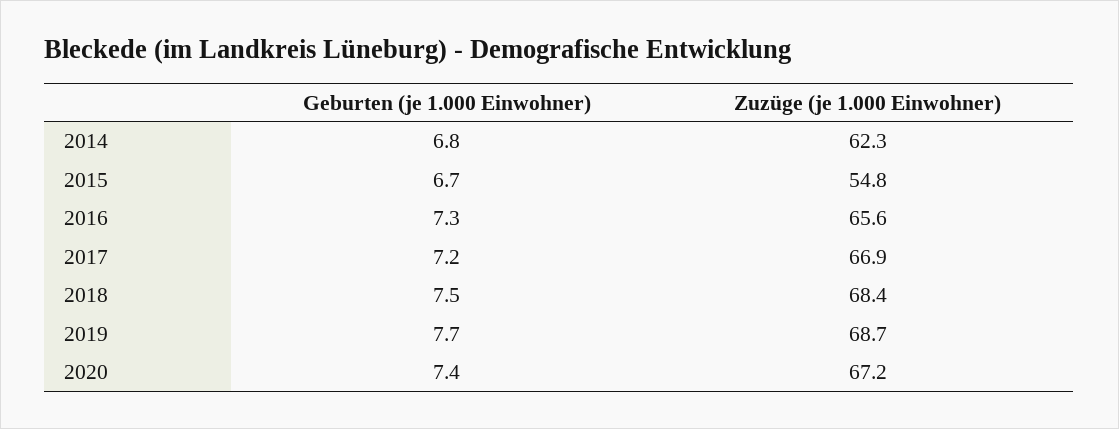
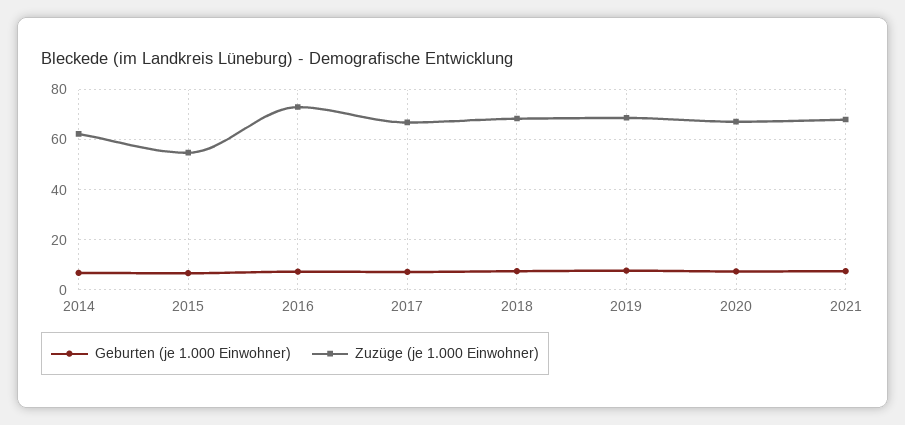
  {
    "Geburten (je 1.000 Einwohner)": {
      "2014": 6.8,
      "2015": 6.7,
      "2016": 7.3,
      "2017": 7.2,
      "2018": 7.5,
      "2019": 7.7,
-     "2020": 7.4
+     "2020": 7.4,
+     "2021": 7.5
    },
    "Zuzüge (je 1.000 Einwohner)": {
      "2014": 62.3,
      "2015": 54.8,
-     "2016": 65.6,
+     "2016": 72.5,
      "2017": 66.9,
      "2018": 68.4,
      "2019": 68.7,
-     "2020": 67.2
+     "2020": 67.2,
+     "2021": 67.5
    }
  }

